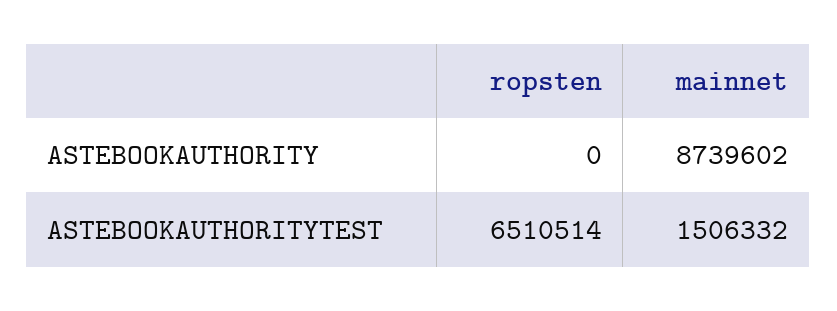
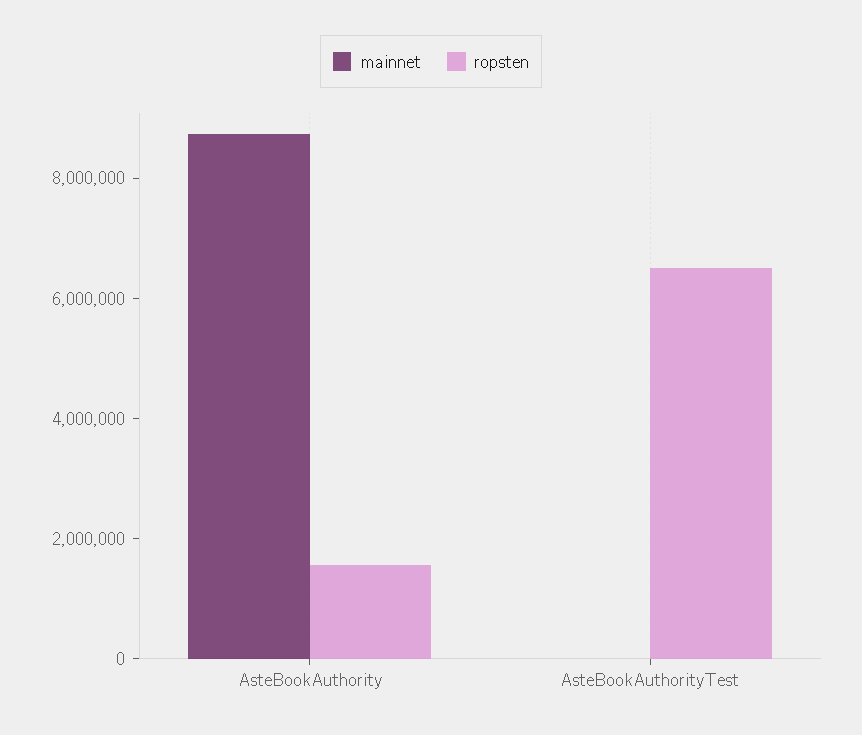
  {
    "ropsten": {
-     "ASTEBOOKAUTHORITY": 0,
+     "ASTEBOOKAUTHORITY": 1500000,
      "ASTEBOOKAUTHORITYTEST": 6510514
    },
    "mainnet": {
      "ASTEBOOKAUTHORITY": 8739602,
-     "ASTEBOOKAUTHORITYTEST": 1506332
+     "ASTEBOOKAUTHORITYTEST": 0
    }
  }

